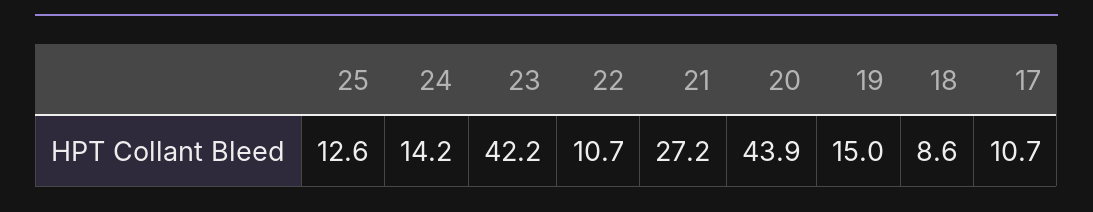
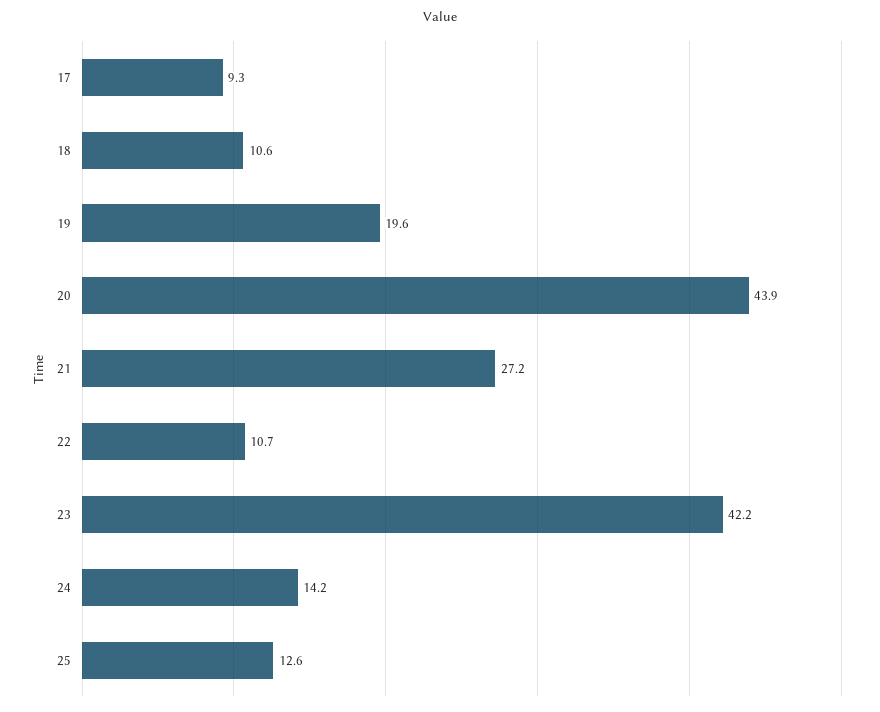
  {
    "25": 12.6,
    "24": 14.2,
    "23": 42.2,
    "22": 10.7,
    "21": 27.2,
    "20": 43.9,
-   "19": 15,
+   "19": 19.6,
-   "18": 8.6,
+   "18": 10.6,
-   "17": 10.7
+   "17": 9.3
  }

